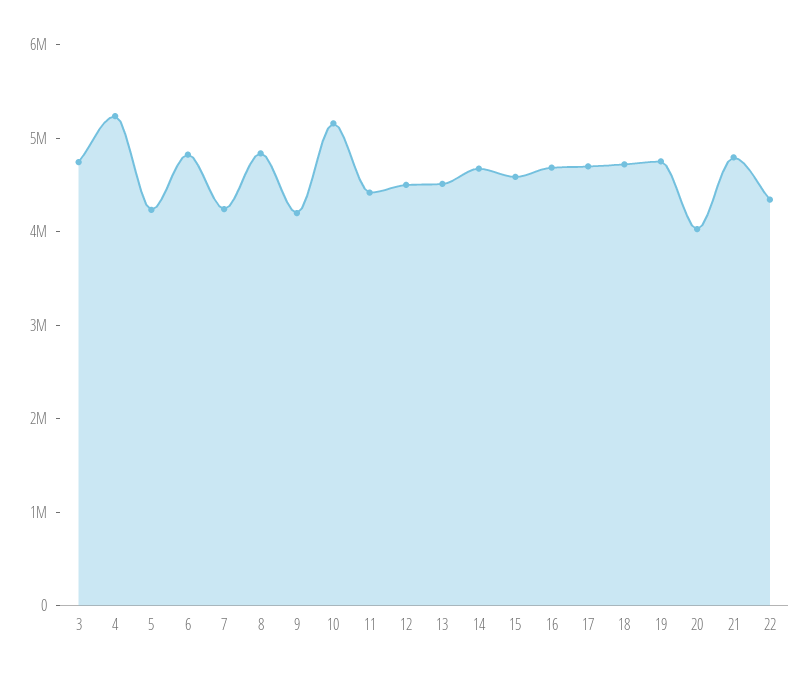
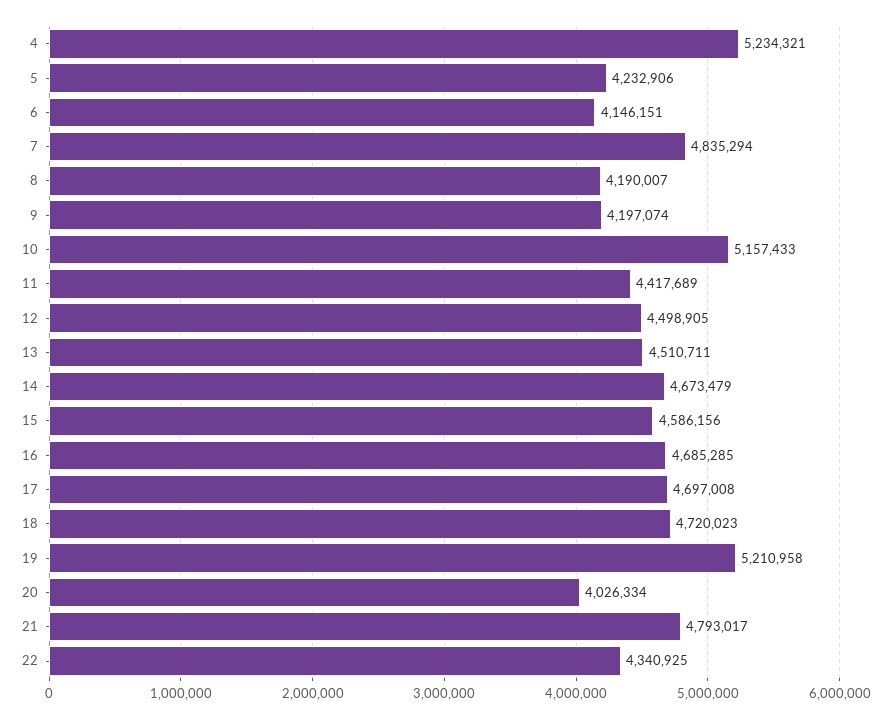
  {
-   "3": 4800000,
    "4": 5234321,
    "5": 4232906,
-   "6": 4800000,
+   "6": 4146151,
-   "7": 4200000,
+   "7": 4835294,
-   "8": 4800000,
+   "8": 4190007,
    "9": 4197074,
    "10": 5157433,
    "11": 4417689,
    "12": 4498905,
    "13": 4510711,
    "14": 4673479,
    "15": 4586156,
    "16": 4685285,
    "17": 4697008,
    "18": 4720023,
-   "19": 4800000,
+   "19": 5210958,
    "20": 4026334,
    "21": 4793017,
    "22": 4340925
  }

